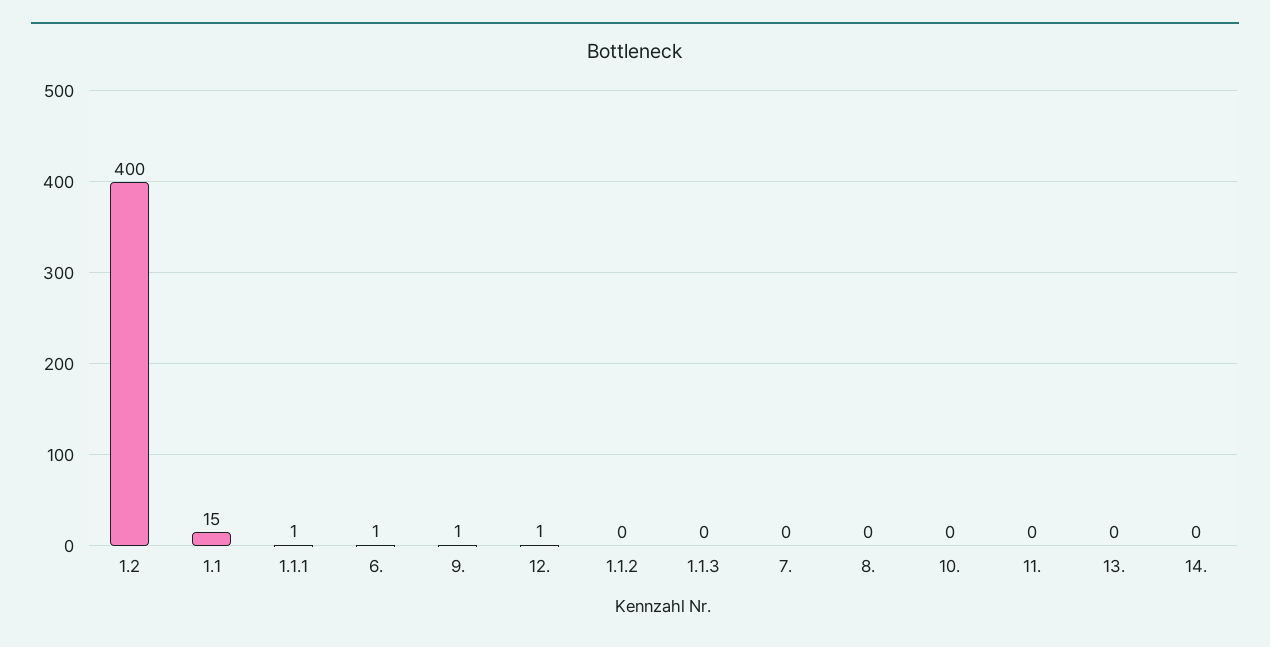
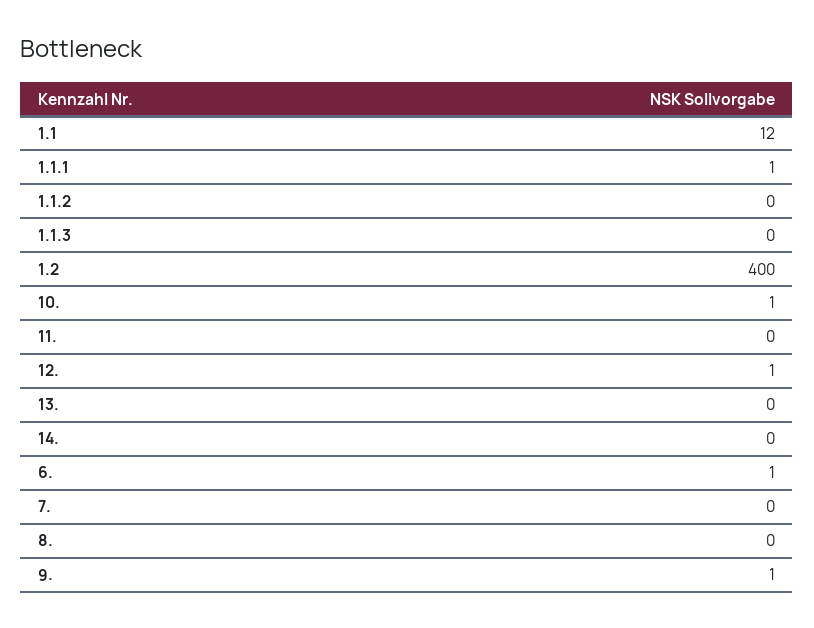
  {
    "1.2": 400,
-   "1.1": 15,
+   "1.1": 12,
    "1.1.1": 1,
    "6.": 1,
    "9.": 1,
    "12.": 1,
    "1.1.2": 0,
    "1.1.3": 0,
    "7.": 0,
    "8.": 0,
-   "10.": 0,
+   "10.": 1,
    "11.": 0,
    "13.": 0,
    "14.": 0
  }

